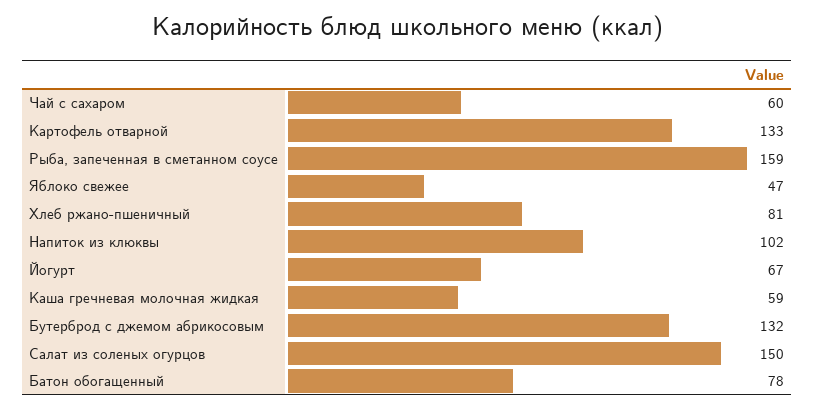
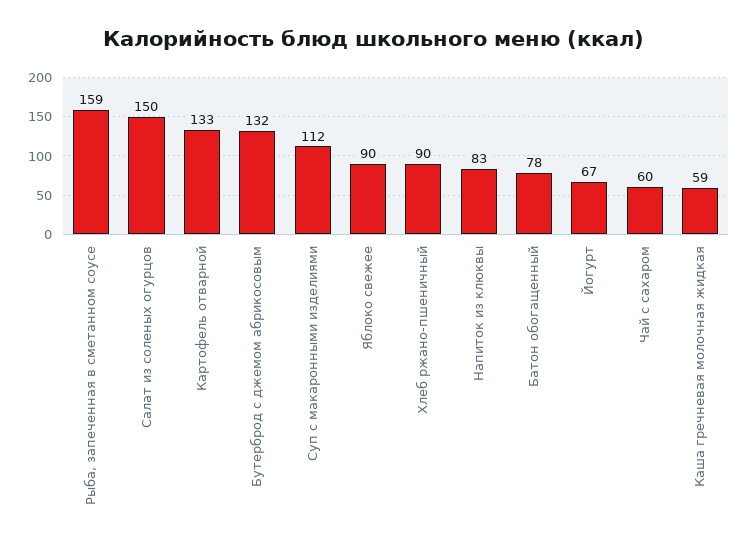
  {
    "Чай с сахаром": 60,
    "Картофель отварной": 133,
    "Рыба, запеченная в сметанном соусе": 159,
-   "Яблоко свежее": 47,
+   "Яблоко свежее": 90,
-   "Хлеб ржано-пшеничный": 81,
+   "Хлеб ржано-пшеничный": 90,
-   "Напиток из клюквы": 102,
+   "Напиток из клюквы": 83,
    "Йогурт": 67,
    "Каша гречневая молочная жидкая": 59,
    "Бутерброд с джемом абрикосовым": 132,
    "Салат из соленых огурцов": 150,
-   "Батон обогащенный": 78
+   "Батон обогащенный": 78,
+   "Суп с макаронными изделиями": 112
  }

